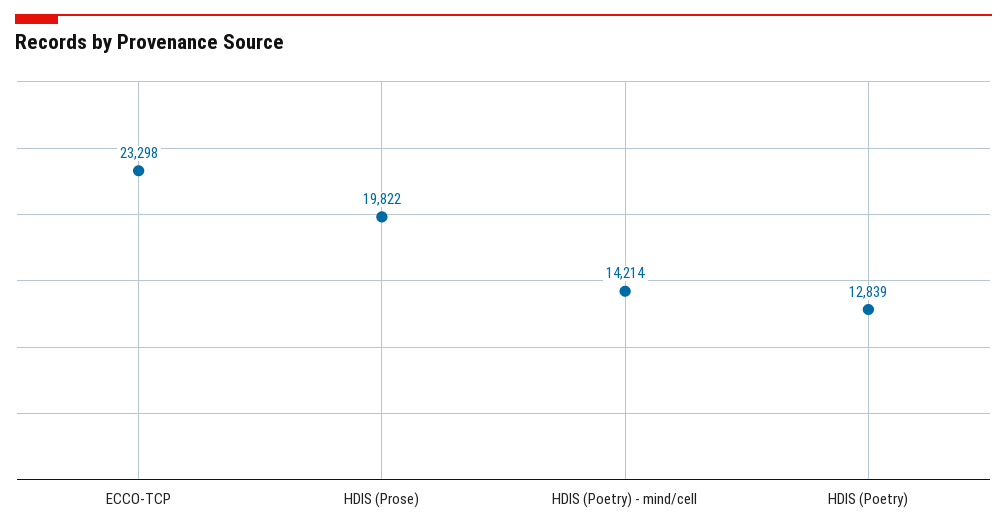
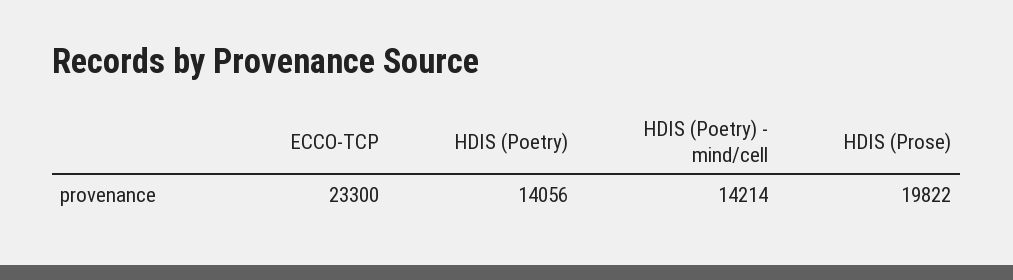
  {
-   "ECCO-TCP": 23298,
+   "ECCO-TCP": 23300,
    "HDIS (Prose)": 19822,
    "HDIS (Poetry) - mind/cell": 14214,
-   "HDIS (Poetry)": 12839
+   "HDIS (Poetry)": 14056
  }

